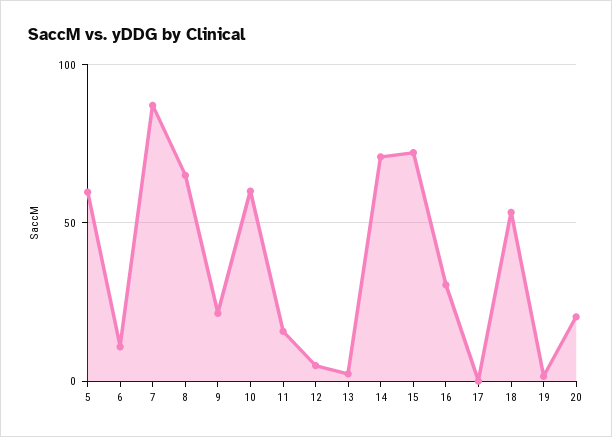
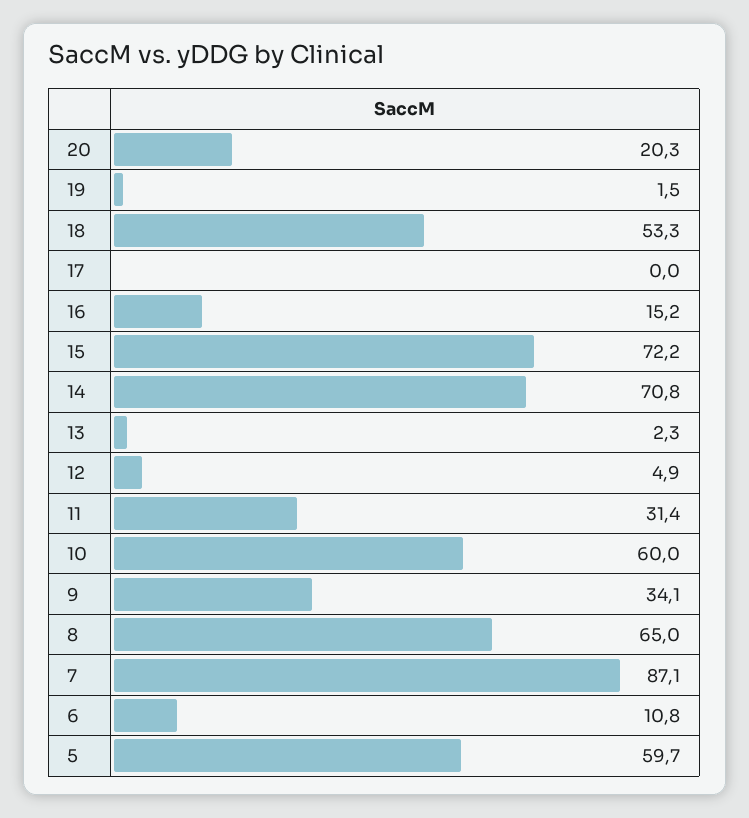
  {
    "5": 59.7,
    "6": 10.8,
    "7": 87.1,
    "8": 65,
-   "9": 20,
+   "9": 34.1,
    "10": 60,
-   "11": 15,
+   "11": 31.4,
    "12": 4.9,
    "13": 2.3,
    "14": 70.8,
    "15": 72.2,
-   "16": 30,
+   "16": 15.2,
    "17": 0,
    "18": 53.3,
    "19": 1.5,
    "20": 20.3
  }

